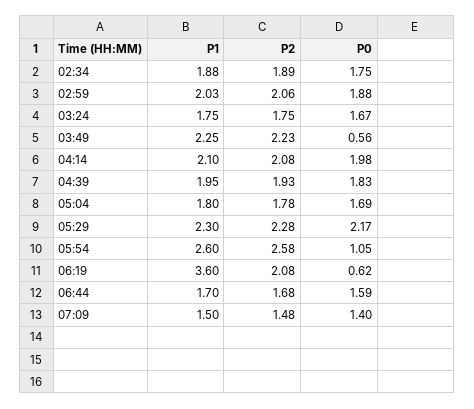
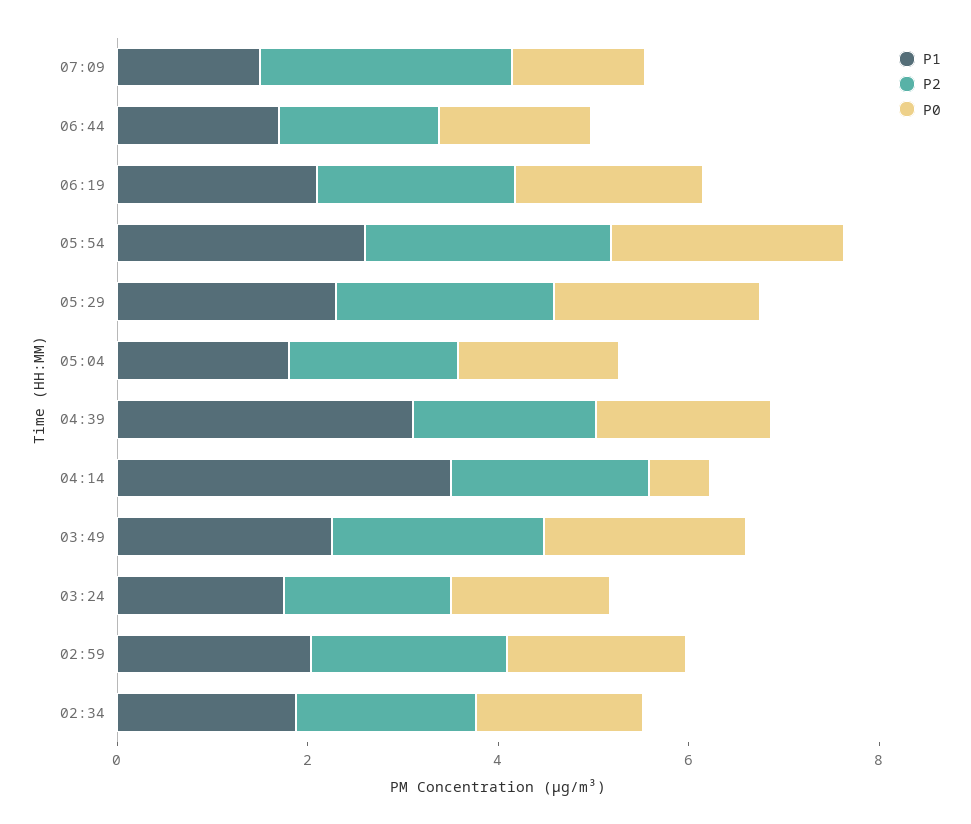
  {
    "P1": {
      "02:34": 1.88,
      "02:59": 2.03,
      "03:24": 1.75,
      "03:49": 2.25,
-     "04:14": 2.1,
+     "04:14": 3.5,
-     "04:39": 1.95,
+     "04:39": 3,
      "05:04": 1.8,
      "05:29": 2.3,
      "05:54": 2.6,
-     "06:19": 3.6,
+     "06:19": 2,
      "06:44": 1.7,
      "07:09": 1.5
    },
    "P2": {
      "02:34": 1.89,
      "02:59": 2.06,
      "03:24": 1.75,
      "03:49": 2.23,
      "04:14": 2.08,
      "04:39": 1.93,
      "05:04": 1.78,
      "05:29": 2.28,
      "05:54": 2.58,
      "06:19": 2.08,
      "06:44": 1.68,
-     "07:09": 1.48
+     "07:09": 2.5
    },
    "P0": {
      "02:34": 1.75,
      "02:59": 1.88,
      "03:24": 1.67,
-     "03:49": 0.56,
+     "03:49": 2,
-     "04:14": 1.98,
+     "04:14": 0.5,
      "04:39": 1.83,
      "05:04": 1.69,
      "05:29": 2.17,
-     "05:54": 1.05,
+     "05:54": 2.5,
-     "06:19": 0.62,
+     "06:19": 2,
      "06:44": 1.59,
      "07:09": 1.4
    }
  }

